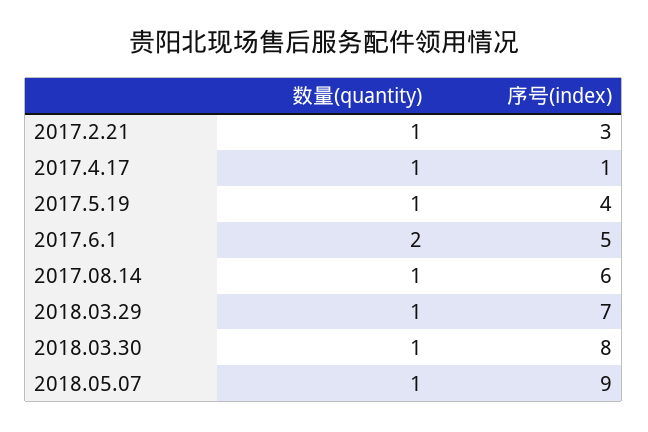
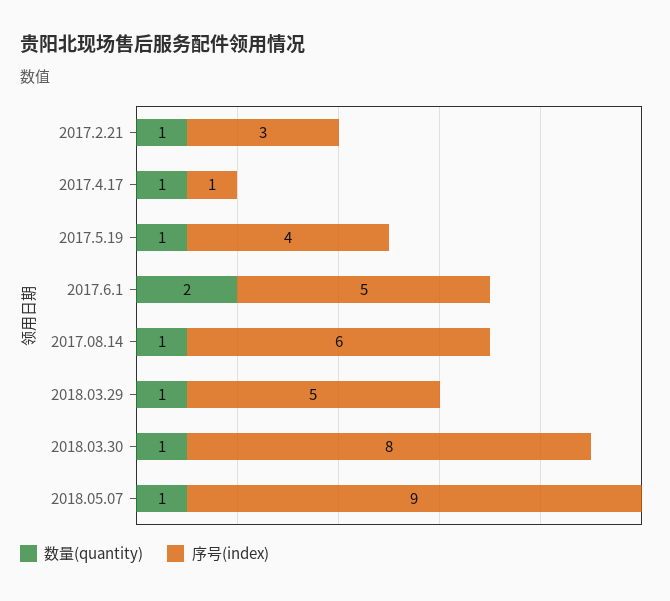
  {
    "数量(quantity)": {
      "2017.2.21": 1,
      "2017.4.17": 1,
      "2017.5.19": 1,
      "2017.6.1": 2,
      "2017.08.14": 1,
      "2018.03.29": 1,
      "2018.03.30": 1,
      "2018.05.07": 1
    },
    "序号(index)": {
      "2017.2.21": 3,
      "2017.4.17": 1,
      "2017.5.19": 4,
      "2017.6.1": 5,
      "2017.08.14": 6,
-     "2018.03.29": 7,
+     "2018.03.29": 5,
      "2018.03.30": 8,
      "2018.05.07": 9
    }
  }

